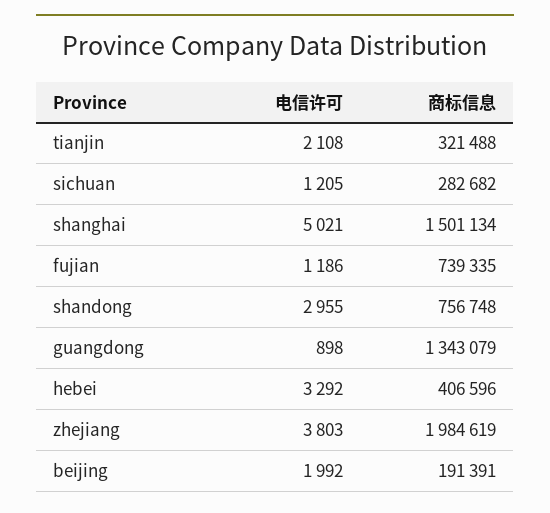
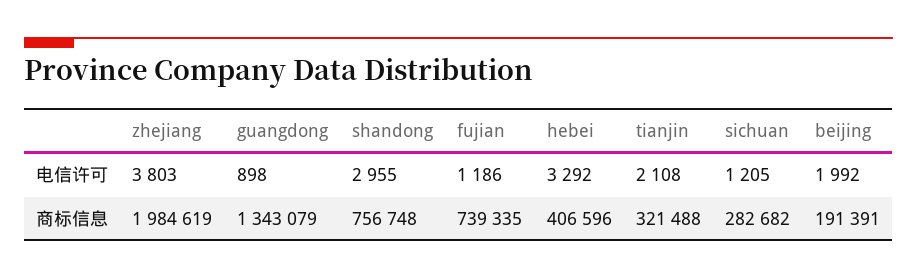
  {
    "电信许可": {
      "tianjin": 2108,
      "sichuan": 1205,
-     "shanghai": 5021,
      "fujian": 1186,
      "shandong": 2955,
      "guangdong": 898,
      "hebei": 3292,
      "zhejiang": 3803,
      "beijing": 1992
    },
    "商标信息": {
      "tianjin": 321488,
      "sichuan": 282682,
-     "shanghai": 1501134,
      "fujian": 739335,
      "shandong": 756748,
      "guangdong": 1343079,
      "hebei": 406596,
      "zhejiang": 1984619,
      "beijing": 191391
    }
  }

